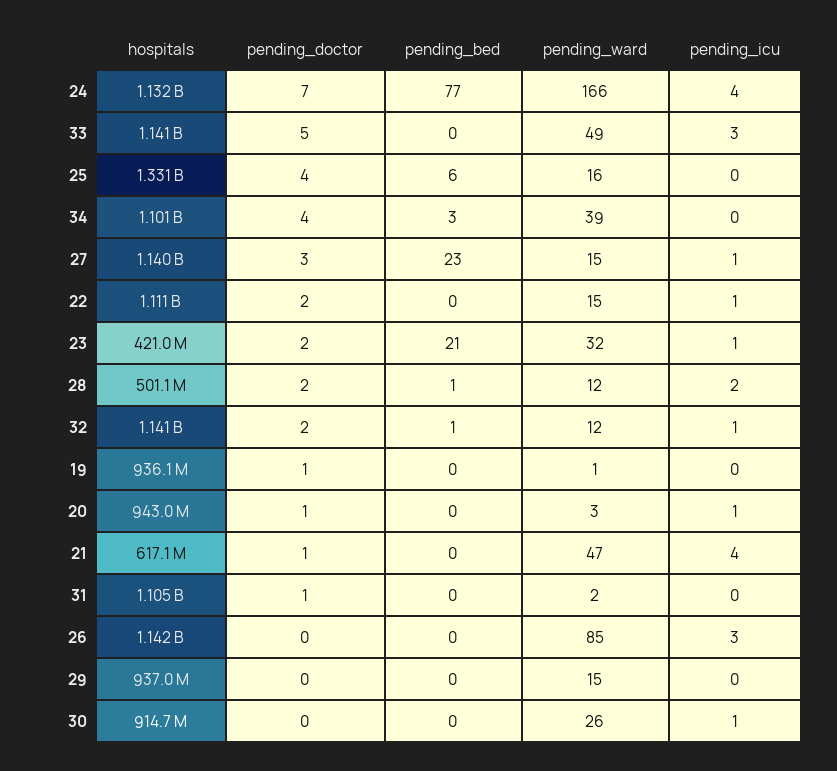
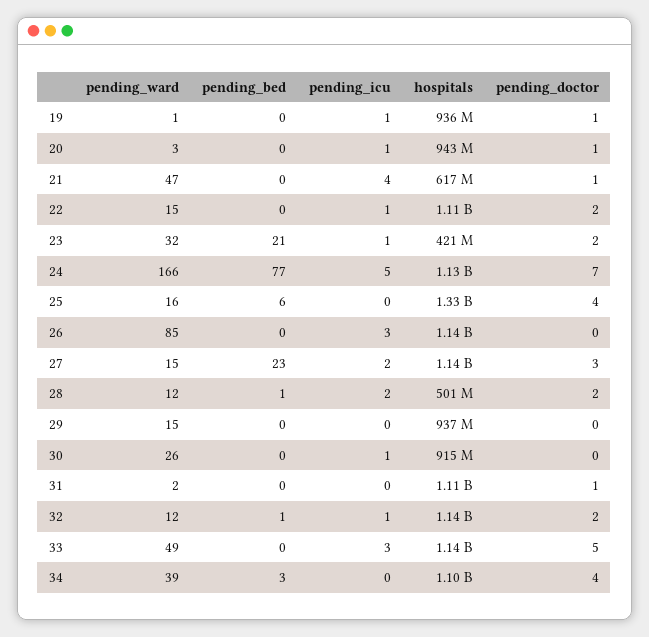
  {
    "hospitals": {
      "24": 1132000000,
      "33": 1141000000,
      "25": 1331000000,
      "34": 1101000000,
      "27": 1140000000,
      "22": 1111000000,
      "23": 421000000,
      "28": 501100000,
      "32": 1141000000,
      "19": 936100000,
      "20": 943000000,
      "21": 617100000,
      "31": 1105000000,
      "26": 1142000000,
      "29": 937000000,
      "30": 914700000
    },
    "pending_doctor": {
      "24": 7,
      "33": 5,
      "25": 4,
      "34": 4,
      "27": 3,
      "22": 2,
      "23": 2,
      "28": 2,
      "32": 2,
      "19": 1,
      "20": 1,
      "21": 1,
      "31": 1,
      "26": 0,
      "29": 0,
      "30": 0
    },
    "pending_bed": {
      "24": 77,
      "33": 0,
      "25": 6,
      "34": 3,
      "27": 23,
      "22": 0,
      "23": 21,
      "28": 1,
      "32": 1,
      "19": 0,
      "20": 0,
      "21": 0,
      "31": 0,
      "26": 0,
      "29": 0,
      "30": 0
    },
    "pending_ward": {
      "24": 166,
      "33": 49,
      "25": 16,
      "34": 39,
      "27": 15,
      "22": 15,
      "23": 32,
      "28": 12,
      "32": 12,
      "19": 1,
      "20": 3,
      "21": 47,
      "31": 2,
      "26": 85,
      "29": 15,
      "30": 26
    },
    "pending_icu": {
-     "24": 4,
+     "24": 5,
      "33": 3,
      "25": 0,
      "34": 0,
-     "27": 1,
+     "27": 2,
      "22": 1,
      "23": 1,
      "28": 2,
      "32": 1,
-     "19": 0,
+     "19": 1,
      "20": 1,
      "21": 4,
      "31": 0,
      "26": 3,
      "29": 0,
      "30": 1
    }
  }

